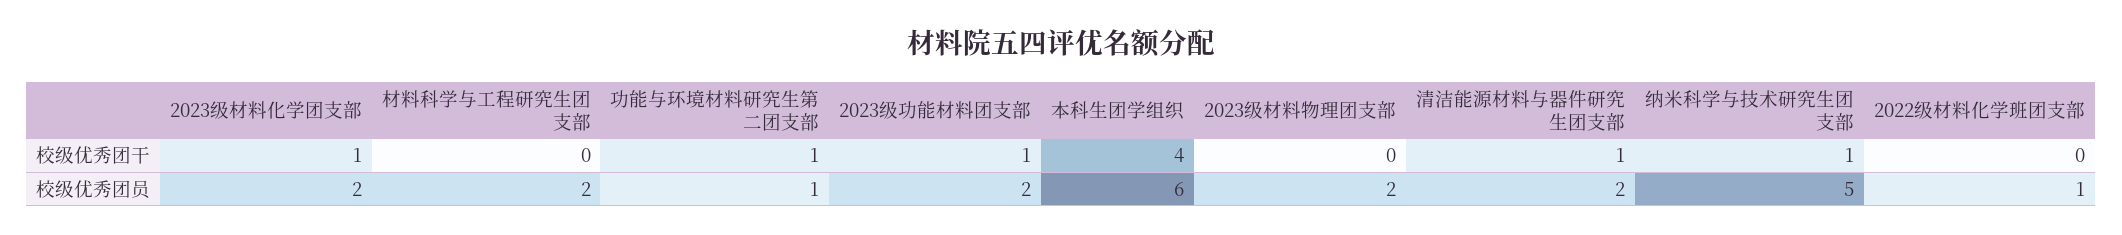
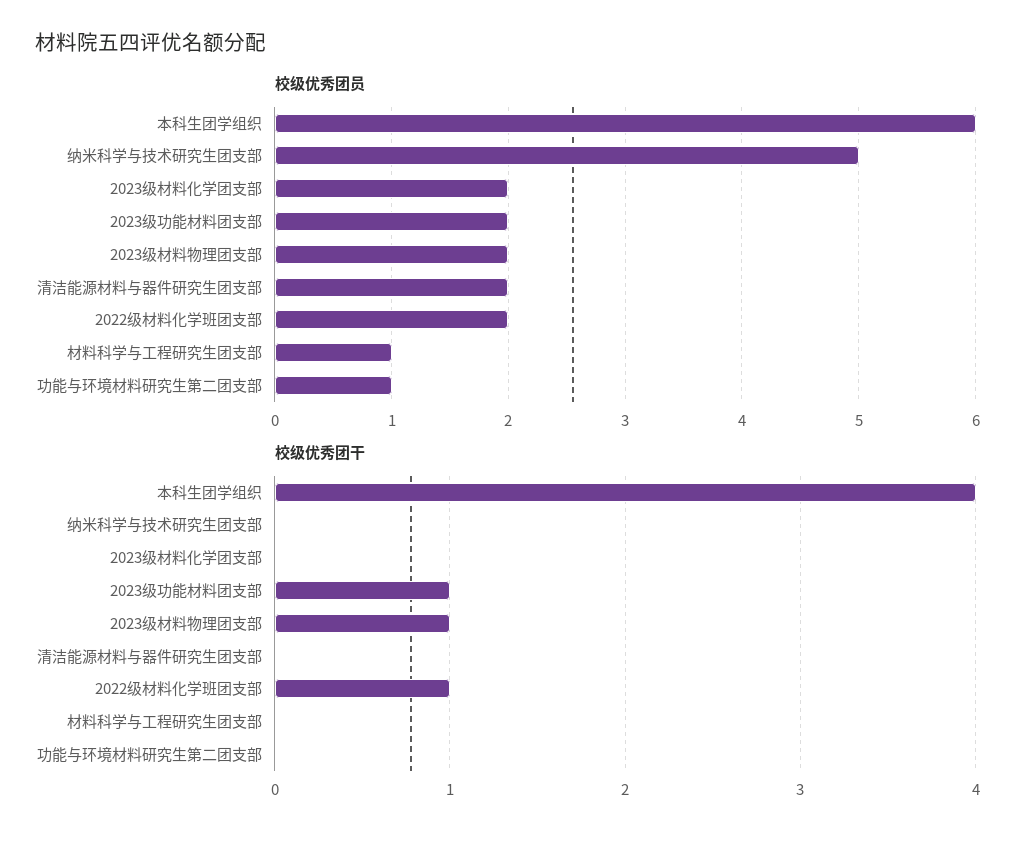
  {
    "校级优秀团干": {
-     "2023级材料化学团支部": 1,
+     "2023级材料化学团支部": 0,
      "材料科学与工程研究生团支部": 0,
-     "功能与环境材料研究生第二团支部": 1,
+     "功能与环境材料研究生第二团支部": 0,
      "2023级功能材料团支部": 1,
      "本科生团学组织": 4,
-     "2023级材料物理团支部": 0,
+     "2023级材料物理团支部": 1,
-     "清洁能源材料与器件研究生团支部": 1,
+     "清洁能源材料与器件研究生团支部": 0,
-     "纳米科学与技术研究生团支部": 1,
+     "纳米科学与技术研究生团支部": 0,
-     "2022级材料化学班团支部": 0
+     "2022级材料化学班团支部": 1
    },
    "校级优秀团员": {
      "2023级材料化学团支部": 2,
-     "材料科学与工程研究生团支部": 2,
+     "材料科学与工程研究生团支部": 1,
      "功能与环境材料研究生第二团支部": 1,
      "2023级功能材料团支部": 2,
      "本科生团学组织": 6,
      "2023级材料物理团支部": 2,
      "清洁能源材料与器件研究生团支部": 2,
      "纳米科学与技术研究生团支部": 5,
-     "2022级材料化学班团支部": 1
+     "2022级材料化学班团支部": 2
    }
  }

